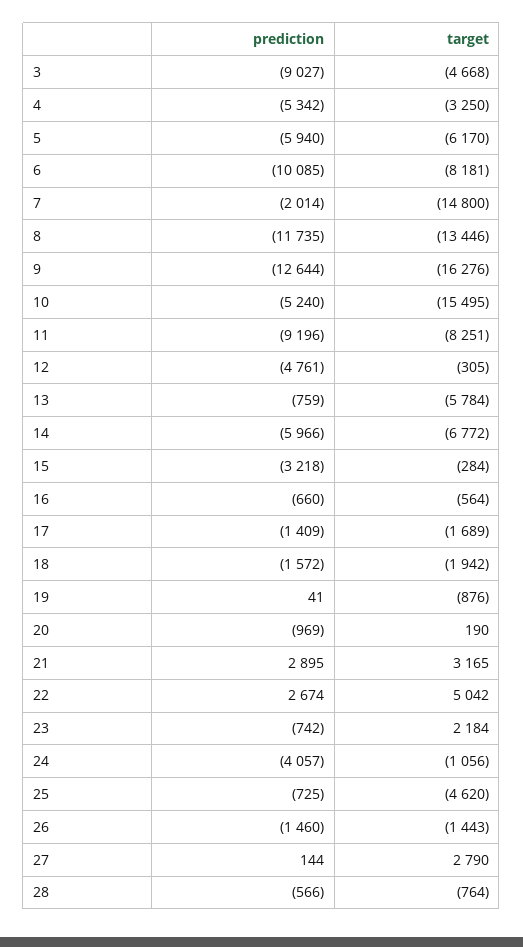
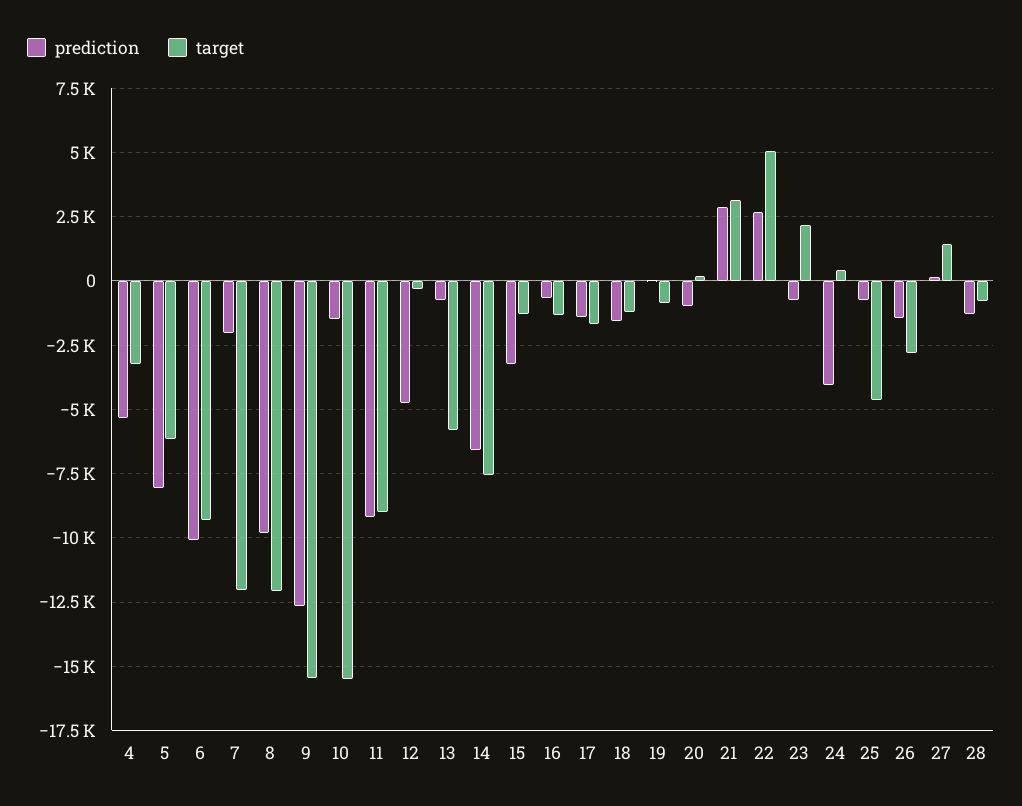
  {
    "prediction": {
-     "3": -9027,
      "4": -5342,
-     "5": -5940,
+     "5": -8000,
      "6": -10085,
      "7": -2014,
-     "8": -11735,
+     "8": -9750,
      "9": -12644,
-     "10": -5240,
+     "10": -1500,
      "11": -9196,
      "12": -4761,
      "13": -759,
-     "14": -5966,
+     "14": -6500,
      "15": -3218,
      "16": -660,
      "17": -1409,
      "18": -1572,
      "19": 41,
      "20": -969,
      "21": 2895,
      "22": 2674,
      "23": -742,
      "24": -4057,
      "25": -725,
      "26": -1460,
      "27": 144,
-     "28": -566
+     "28": -1250
    },
    "target": {
-     "3": -4668,
      "4": -3250,
      "5": -6170,
-     "6": -8181,
+     "6": -9250,
-     "7": -14800,
+     "7": -12000,
-     "8": -13446,
+     "8": -12000,
-     "9": -16276,
+     "9": -15500,
      "10": -15495,
-     "11": -8251,
+     "11": -9000,
      "12": -305,
      "13": -5784,
-     "14": -6772,
+     "14": -7500,
-     "15": -284,
+     "15": -1250,
-     "16": -564,
+     "16": -1250,
      "17": -1689,
-     "18": -1942,
+     "18": -1250,
      "19": -876,
      "20": 190,
      "21": 3165,
      "22": 5042,
      "23": 2184,
-     "24": -1056,
+     "24": 500,
      "25": -4620,
-     "26": -1443,
+     "26": -2750,
-     "27": 2790,
+     "27": 1500,
      "28": -764
    }
  }

